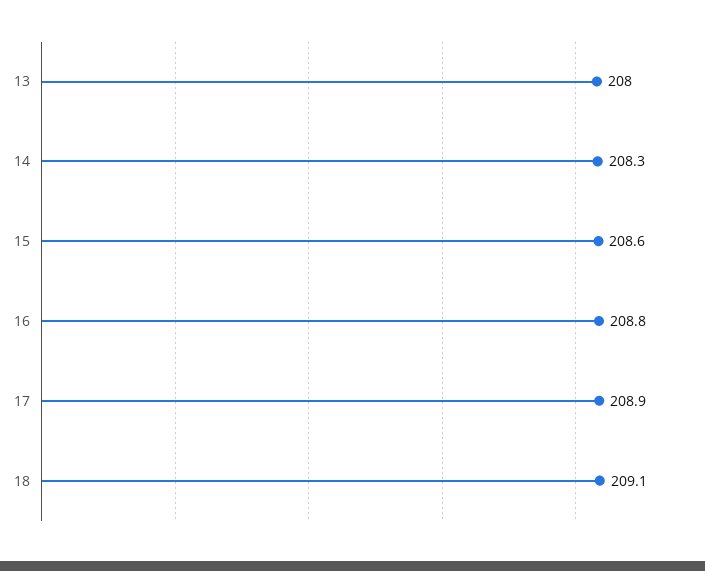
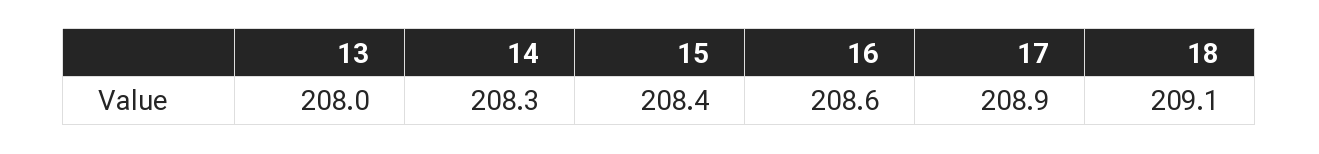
  {
    "13": 208,
    "14": 208.3,
-   "15": 208.6,
+   "15": 208.4,
-   "16": 208.8,
+   "16": 208.6,
    "17": 208.9,
    "18": 209.1
  }

